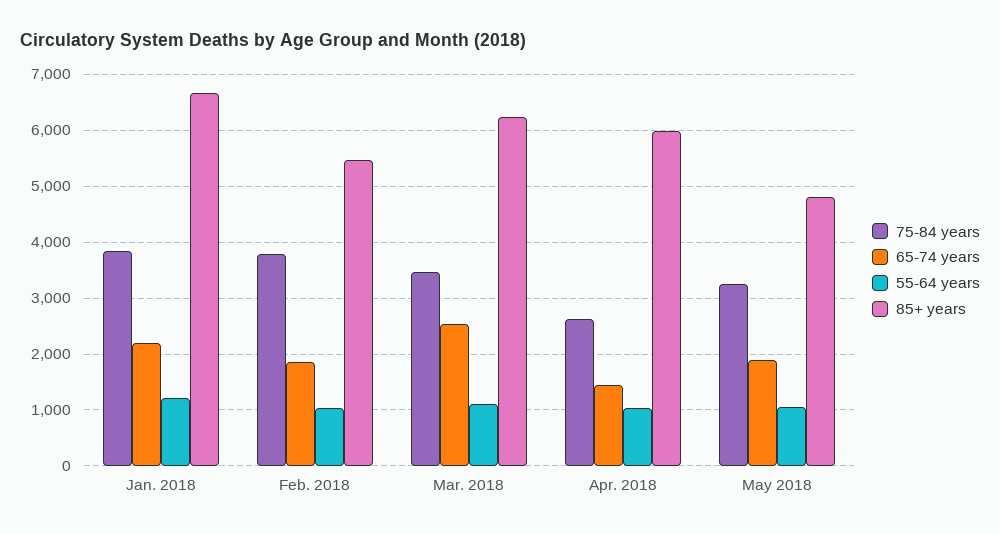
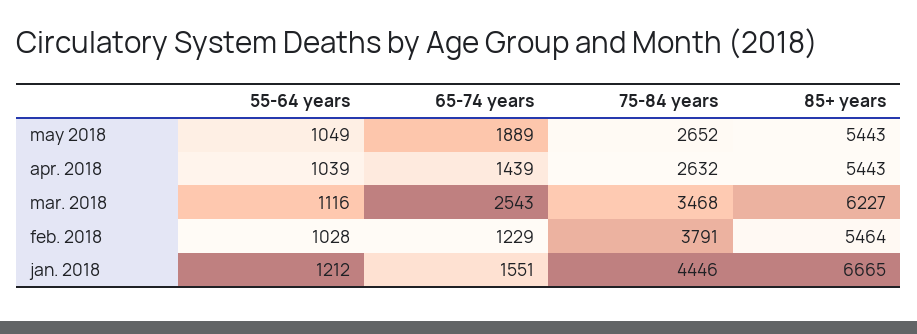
  {
    "75-84 years": {
-     "Jan. 2018": 3800,
+     "Jan. 2018": 4446,
      "Feb. 2018": 3791,
      "Mar. 2018": 3468,
      "Apr. 2018": 2632,
-     "May 2018": 3200
+     "May 2018": 2652
    },
    "65-74 years": {
-     "Jan. 2018": 2200,
+     "Jan. 2018": 1551,
-     "Feb. 2018": 1800,
+     "Feb. 2018": 1229,
      "Mar. 2018": 2543,
      "Apr. 2018": 1439,
      "May 2018": 1889
    },
    "55-64 years": {
      "Jan. 2018": 1212,
      "Feb. 2018": 1028,
      "Mar. 2018": 1116,
      "Apr. 2018": 1039,
      "May 2018": 1049
    },
    "85+ years": {
      "Jan. 2018": 6665,
      "Feb. 2018": 5464,
      "Mar. 2018": 6227,
-     "Apr. 2018": 6000,
+     "Apr. 2018": 5443,
-     "May 2018": 4800
+     "May 2018": 5443
    }
  }

